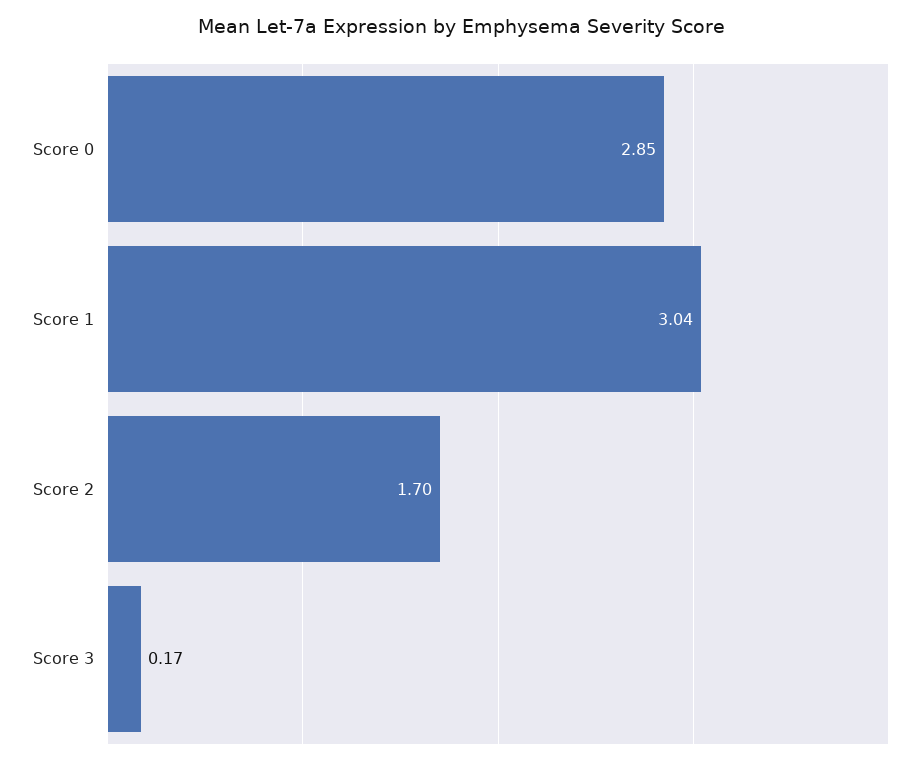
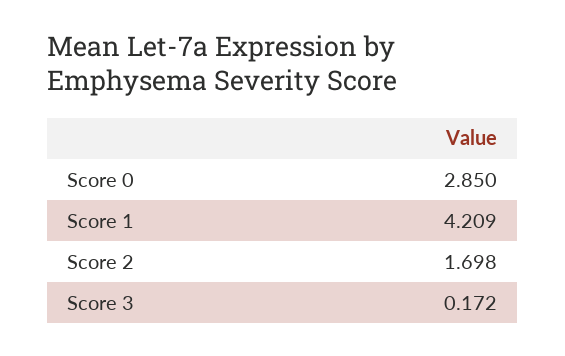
  {
    "Score 0": 2.85,
-   "Score 1": 3.04,
+   "Score 1": 4.209,
    "Score 2": 1.698,
    "Score 3": 0.172
  }

